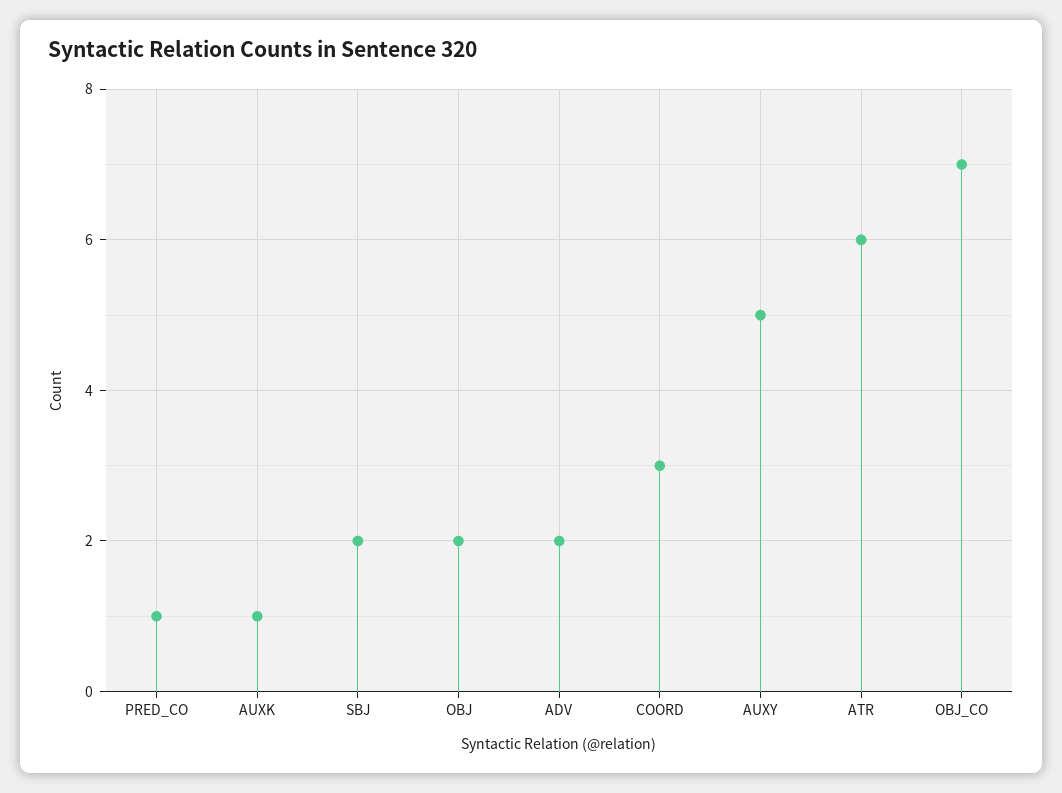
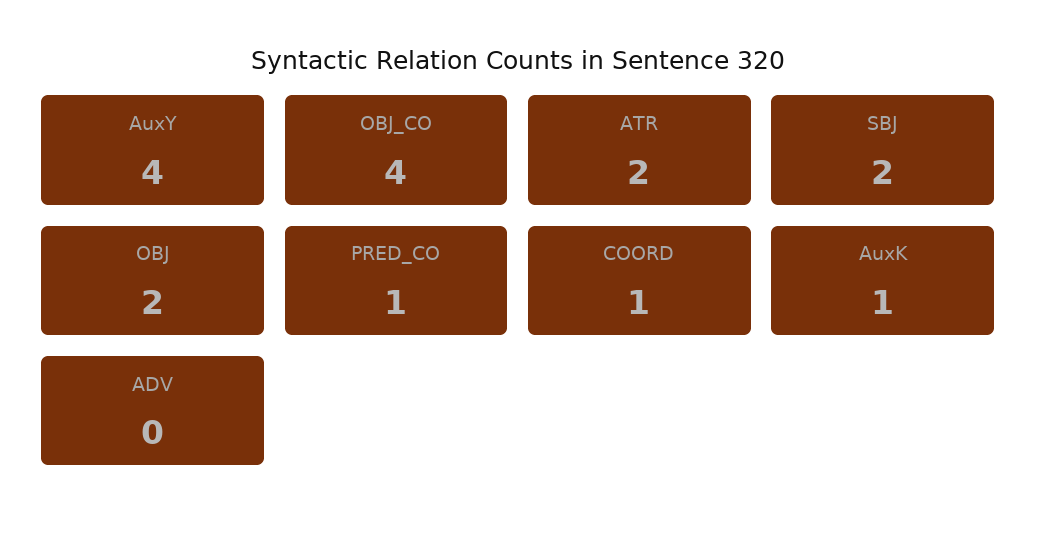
  {
    "PRED_CO": 1,
    "AUXK": 1,
    "SBJ": 2,
    "OBJ": 2,
-   "ADV": 2,
+   "ADV": 0,
-   "COORD": 3,
+   "COORD": 1,
-   "AUXY": 5,
+   "AUXY": 4,
-   "ATR": 6,
+   "ATR": 2,
-   "OBJ_CO": 7
+   "OBJ_CO": 4
  }

